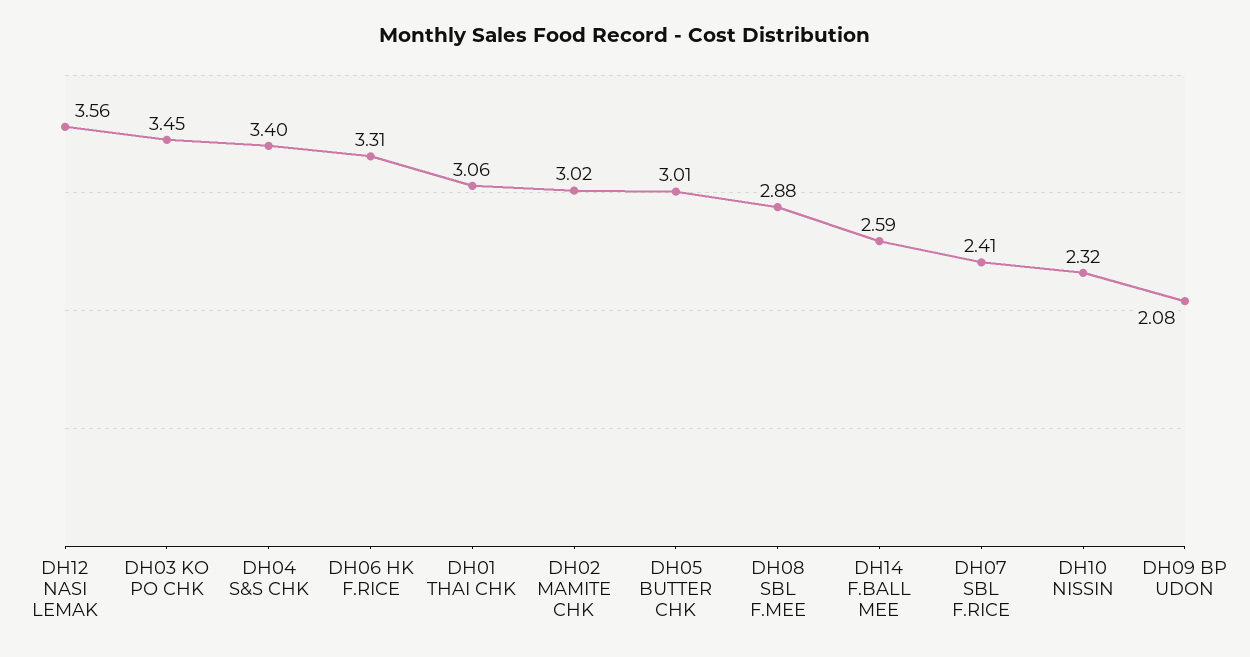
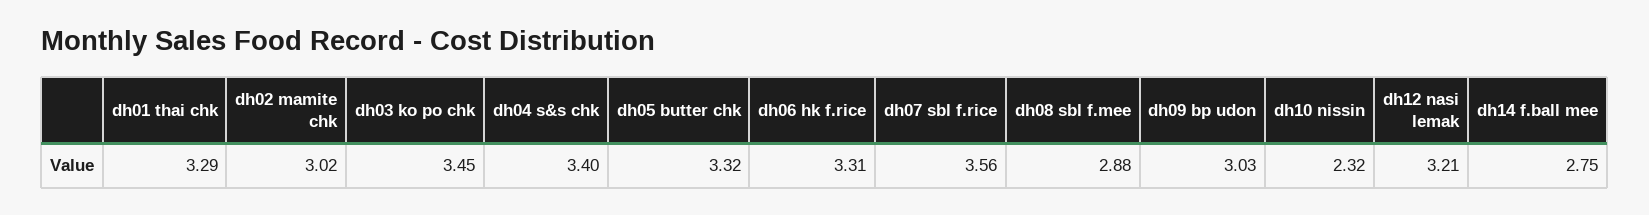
  {
-   "DH12 NASI LEMAK": 3.56,
+   "DH12 NASI LEMAK": 3.21,
    "DH03 KO PO CHK": 3.45,
    "DH04 S&S CHK": 3.4,
    "DH06 HK F.RICE": 3.31,
-   "DH01 THAI CHK": 3.06,
+   "DH01 THAI CHK": 3.29,
    "DH02 MAMITE CHK": 3.02,
-   "DH05 BUTTER CHK": 3.01,
+   "DH05 BUTTER CHK": 3.32,
    "DH08 SBL F.MEE": 2.88,
-   "DH14 F.BALL MEE": 2.59,
+   "DH14 F.BALL MEE": 2.75,
-   "DH07 SBL F.RICE": 2.41,
+   "DH07 SBL F.RICE": 3.56,
    "DH10 NISSIN": 2.32,
-   "DH09 BP UDON": 2.08
+   "DH09 BP UDON": 3.03
  }

